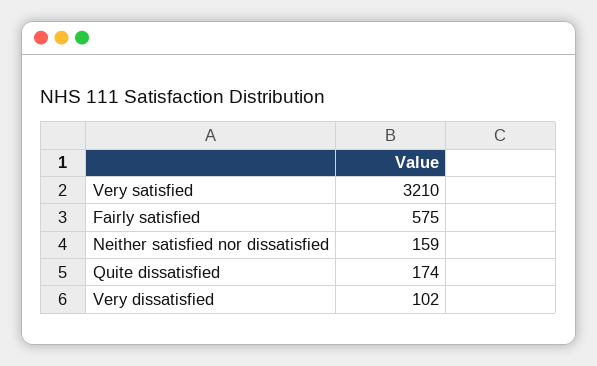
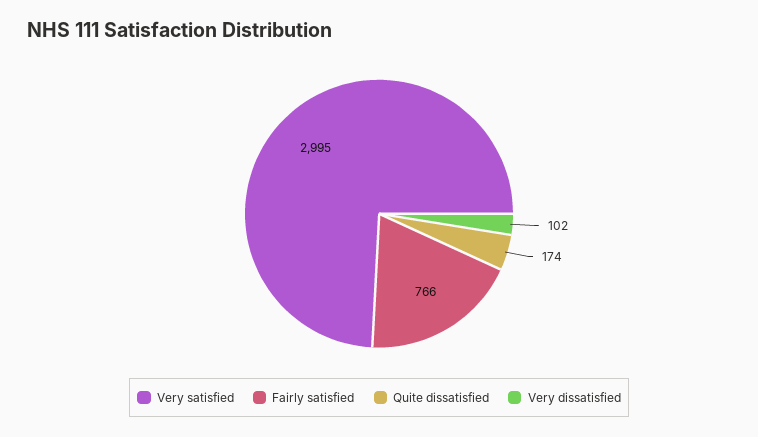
  {
-   "Very satisfied": 3210,
+   "Very satisfied": 2995,
-   "Fairly satisfied": 575,
+   "Fairly satisfied": 766,
-   "Neither satisfied nor dissatisfied": 159,
    "Quite dissatisfied": 174,
    "Very dissatisfied": 102
  }

